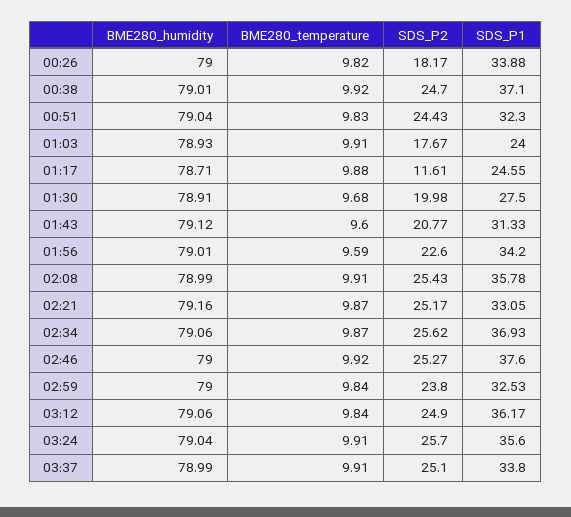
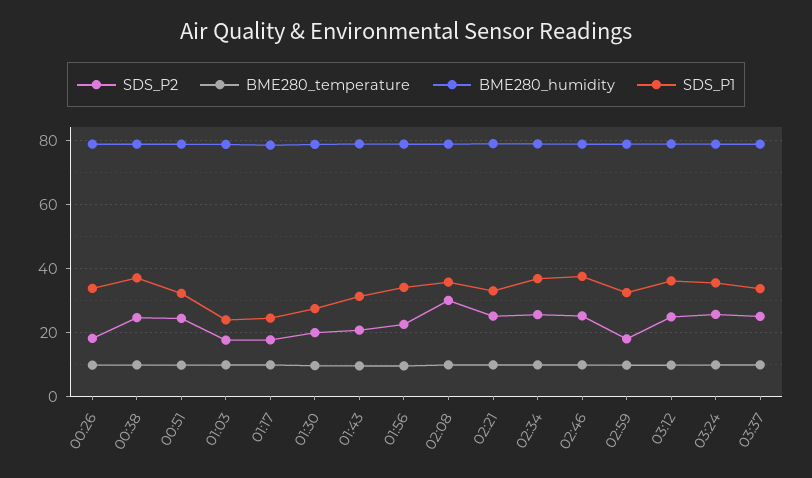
  {
    "BME280_humidity": {
      "00:26": 79,
      "00:38": 79.01,
      "00:51": 79.04,
      "01:03": 78.93,
      "01:17": 78.71,
      "01:30": 78.91,
      "01:43": 79.12,
      "01:56": 79.01,
      "02:08": 78.99,
      "02:21": 79.16,
      "02:34": 79.06,
      "02:46": 79,
      "02:59": 79,
      "03:12": 79.06,
      "03:24": 79.04,
      "03:37": 78.99
    },
    "BME280_temperature": {
      "00:26": 9.82,
      "00:38": 9.92,
      "00:51": 9.83,
      "01:03": 9.91,
      "01:17": 9.88,
      "01:30": 9.68,
      "01:43": 9.6,
      "01:56": 9.59,
      "02:08": 9.91,
      "02:21": 9.87,
      "02:34": 9.87,
      "02:46": 9.92,
      "02:59": 9.84,
      "03:12": 9.84,
      "03:24": 9.91,
      "03:37": 9.91
    },
    "SDS_P2": {
      "00:26": 18.17,
      "00:38": 24.7,
      "00:51": 24.43,
      "01:03": 17.67,
-     "01:17": 11.61,
+     "01:17": 18,
      "01:30": 19.98,
      "01:43": 20.77,
      "01:56": 22.6,
-     "02:08": 25.43,
+     "02:08": 30,
      "02:21": 25.17,
      "02:34": 25.62,
      "02:46": 25.27,
-     "02:59": 23.8,
+     "02:59": 18,
      "03:12": 24.9,
      "03:24": 25.7,
      "03:37": 25.1
    },
    "SDS_P1": {
      "00:26": 33.88,
      "00:38": 37.1,
      "00:51": 32.3,
      "01:03": 24,
      "01:17": 24.55,
      "01:30": 27.5,
      "01:43": 31.33,
      "01:56": 34.2,
      "02:08": 35.78,
      "02:21": 33.05,
      "02:34": 36.93,
      "02:46": 37.6,
      "02:59": 32.53,
      "03:12": 36.17,
      "03:24": 35.6,
      "03:37": 33.8
    }
  }

